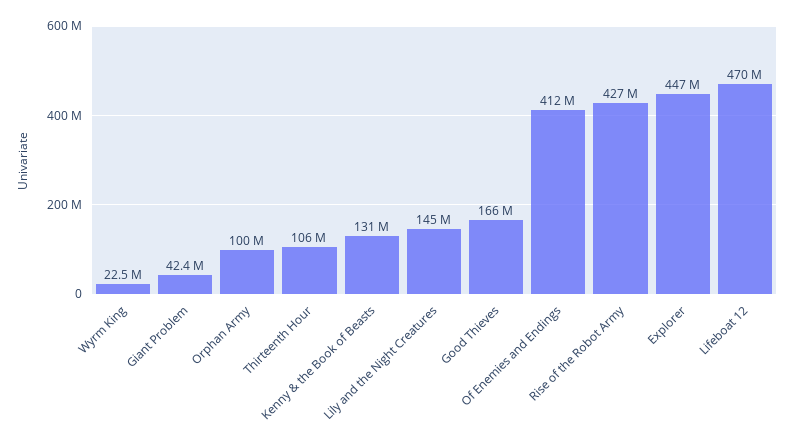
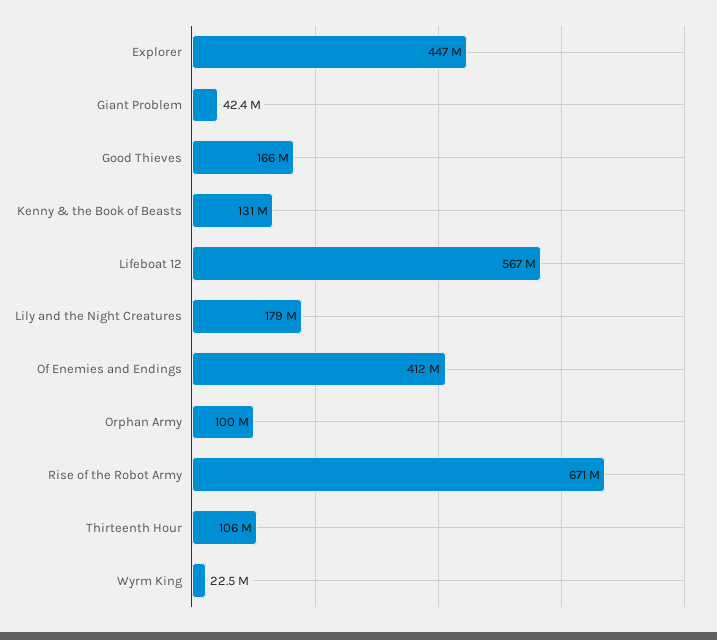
  {
    "Wyrm King": 22500000,
    "Giant Problem": 42400000,
    "Orphan Army": 100000000,
    "Thirteenth Hour": 106000000,
    "Kenny & the Book of Beasts": 131000000,
-   "Lily and the Night Creatures": 145000000,
+   "Lily and the Night Creatures": 179000000,
    "Good Thieves": 166000000,
    "Of Enemies and Endings": 412000000,
-   "Rise of the Robot Army": 427000000,
+   "Rise of the Robot Army": 671000000,
    "Explorer": 447000000,
-   "Lifeboat 12": 470000000
+   "Lifeboat 12": 567000000
  }

